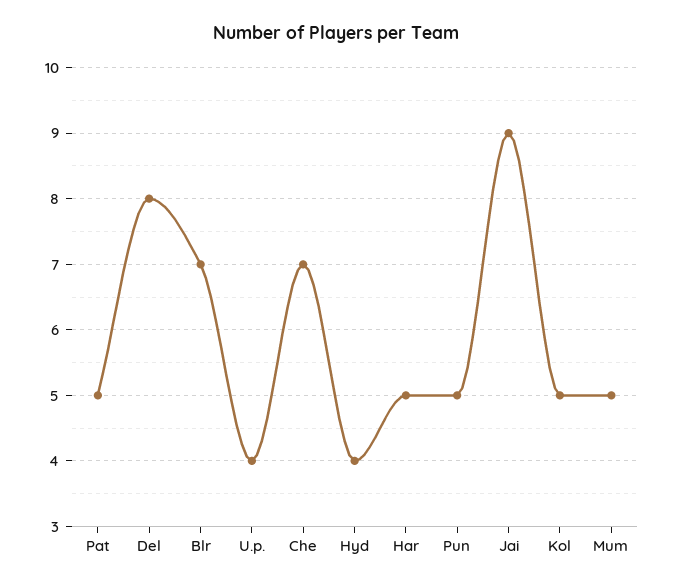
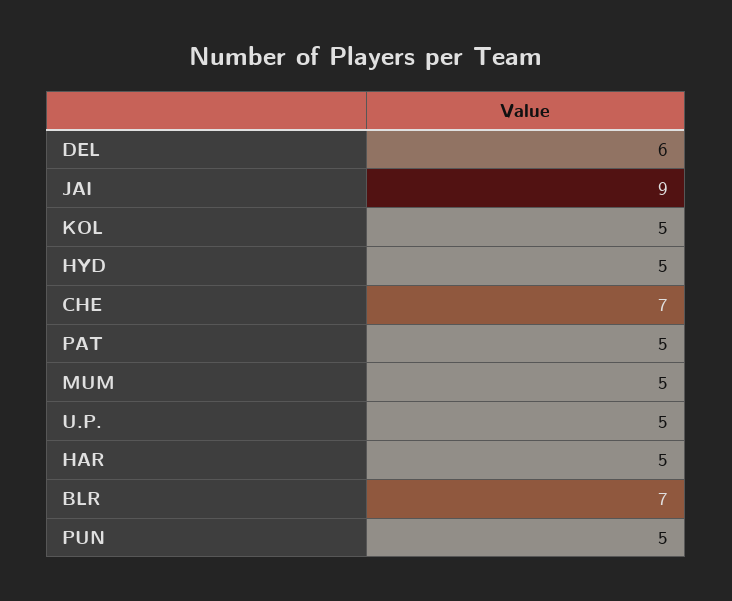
  {
    "Pat": 5,
-   "Del": 8,
+   "Del": 6,
    "Blr": 7,
-   "U.p.": 4,
+   "U.p.": 5,
    "Che": 7,
-   "Hyd": 4,
+   "Hyd": 5,
    "Har": 5,
    "Pun": 5,
    "Jai": 9,
    "Kol": 5,
    "Mum": 5
  }

